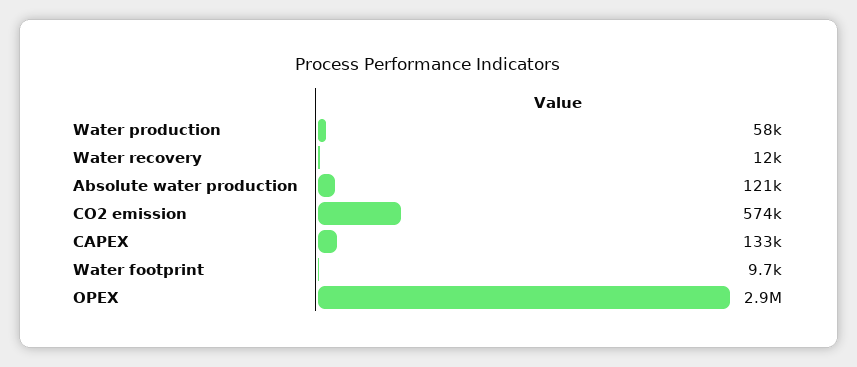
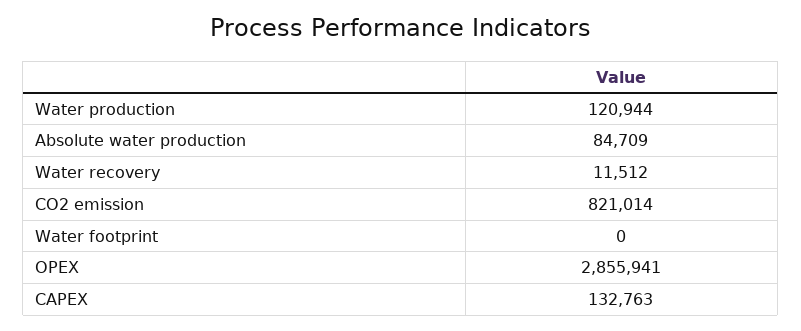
  {
-   "Water production": 58000,
+   "Water production": 120944,
    "Water recovery": 11512,
-   "Absolute water production": 121000,
+   "Absolute water production": 84709,
-   "CO2 emission": 574000,
+   "CO2 emission": 821014,
    "CAPEX": 132763,
-   "Water footprint": 9700,
+   "Water footprint": 0,
    "OPEX": 2855941
  }

